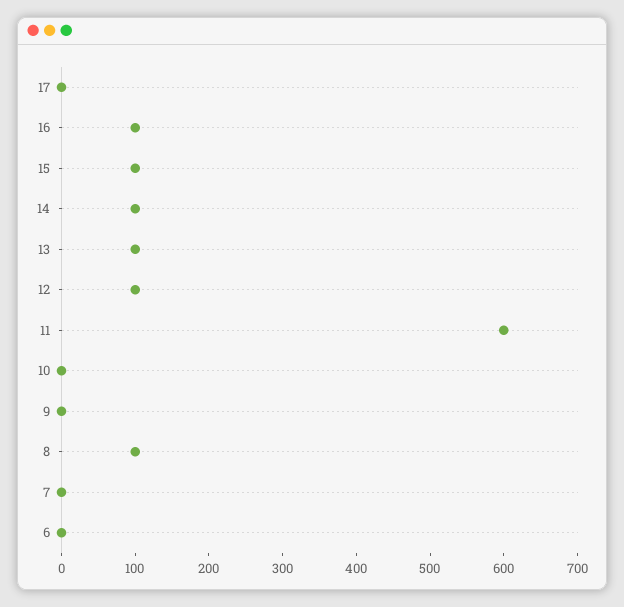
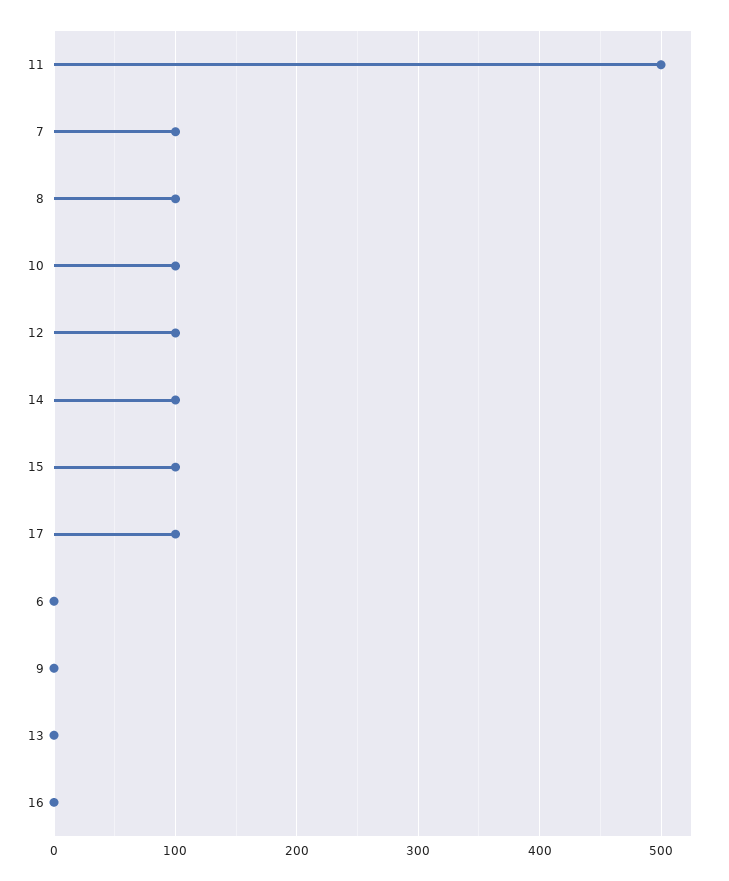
  {
-   "17": 0,
+   "17": 100,
-   "16": 100,
+   "16": 0,
    "15": 100,
    "14": 100,
-   "13": 100,
+   "13": 0,
    "12": 100,
-   "11": 600,
+   "11": 500,
-   "10": 0,
+   "10": 100,
    "9": 0,
    "8": 100,
-   "7": 0,
+   "7": 100,
    "6": 0
  }

